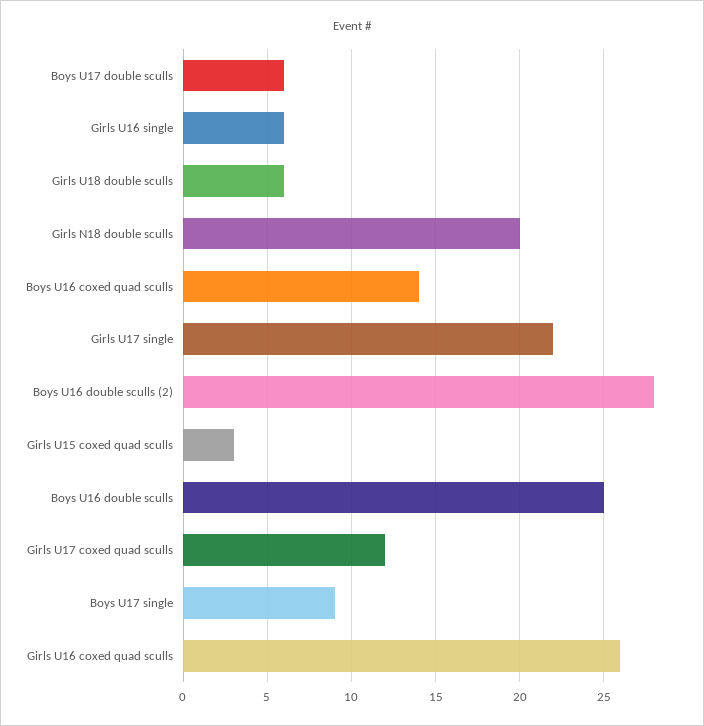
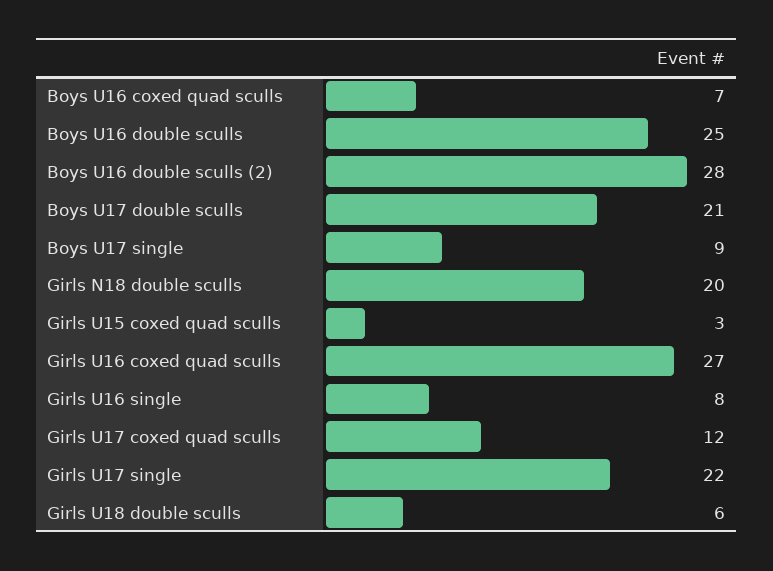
  {
-   "Boys U17 double sculls": 6,
+   "Boys U17 double sculls": 21,
-   "Girls U16 single": 6,
+   "Girls U16 single": 8,
    "Girls U18 double sculls": 6,
    "Girls N18 double sculls": 20,
-   "Boys U16 coxed quad sculls": 14,
+   "Boys U16 coxed quad sculls": 7,
    "Girls U17 single": 22,
    "Boys U16 double sculls (2)": 28,
    "Girls U15 coxed quad sculls": 3,
    "Boys U16 double sculls": 25,
    "Girls U17 coxed quad sculls": 12,
    "Boys U17 single": 9,
-   "Girls U16 coxed quad sculls": 26
+   "Girls U16 coxed quad sculls": 27
  }

